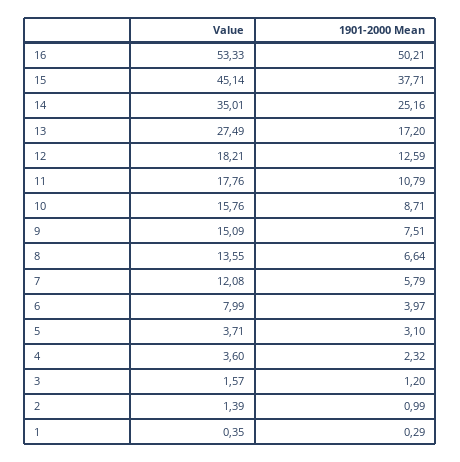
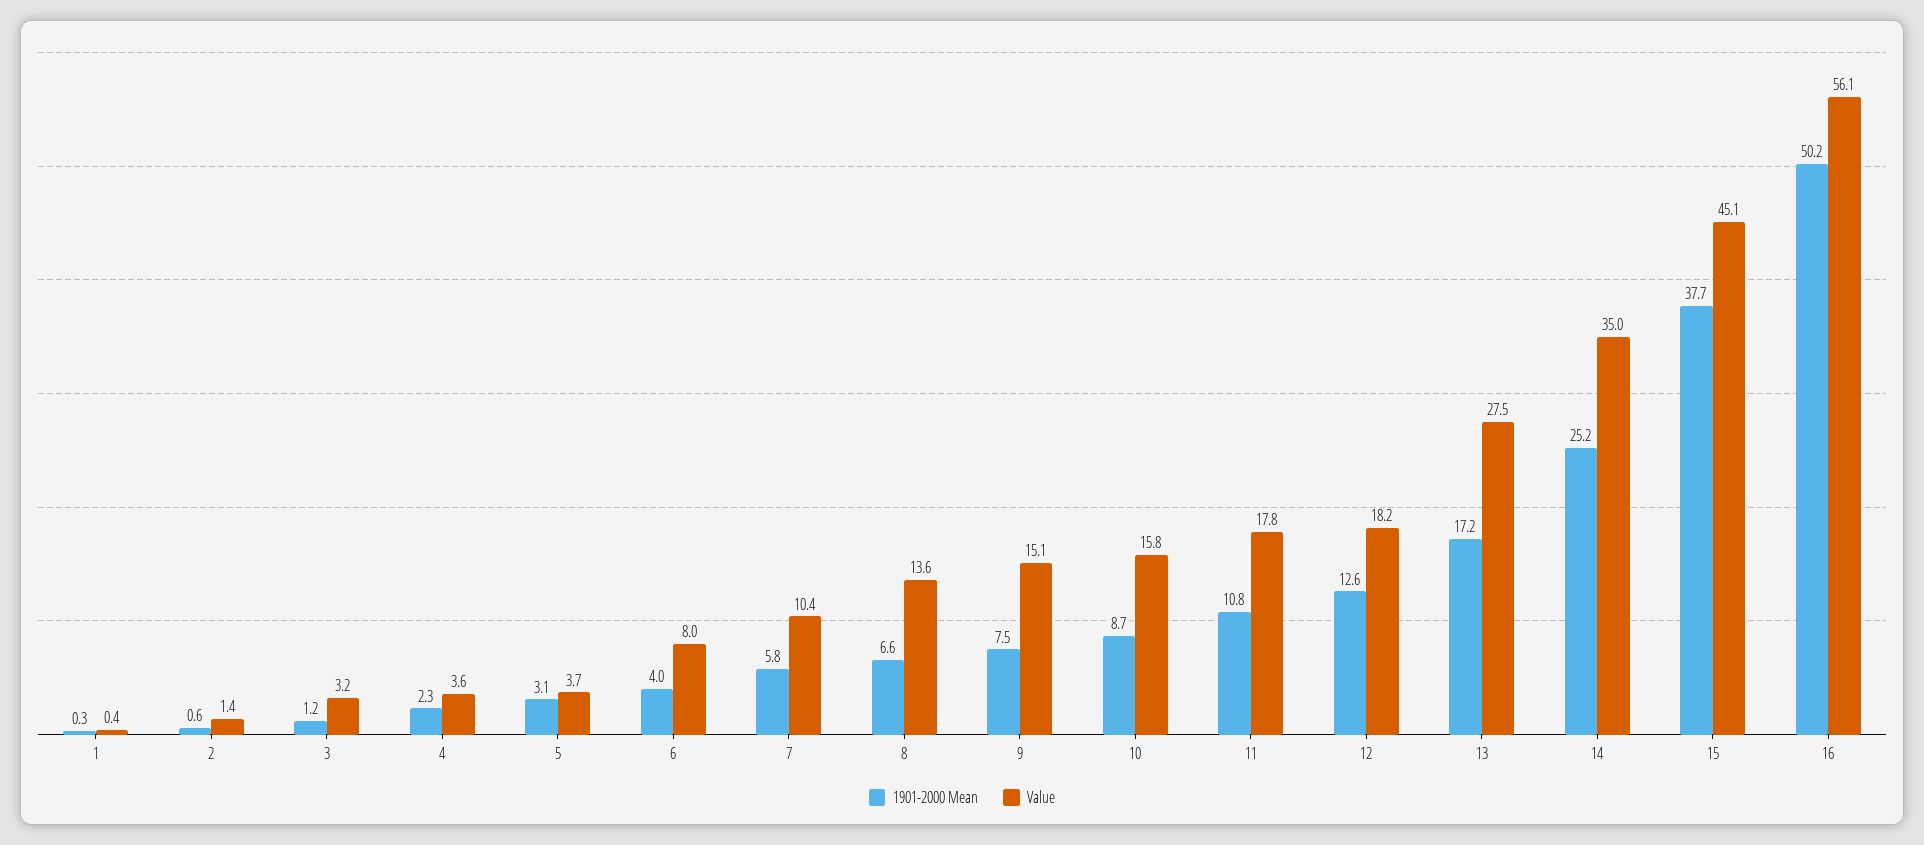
  {
    "Value": {
-     "16": 53.33,
+     "16": 56.1,
      "15": 45.14,
      "14": 35.01,
      "13": 27.49,
      "12": 18.21,
      "11": 17.76,
      "10": 15.76,
      "9": 15.09,
      "8": 13.55,
-     "7": 12.08,
+     "7": 10.4,
      "6": 7.99,
      "5": 3.71,
      "4": 3.6,
-     "3": 1.57,
+     "3": 3.2,
      "2": 1.39,
      "1": 0.35
    },
    "1901-2000 Mean": {
      "16": 50.21,
      "15": 37.71,
      "14": 25.16,
      "13": 17.2,
      "12": 12.59,
      "11": 10.79,
      "10": 8.71,
      "9": 7.51,
      "8": 6.64,
      "7": 5.79,
      "6": 3.97,
      "5": 3.1,
      "4": 2.32,
      "3": 1.2,
-     "2": 0.99,
+     "2": 0.6,
      "1": 0.29
    }
  }

